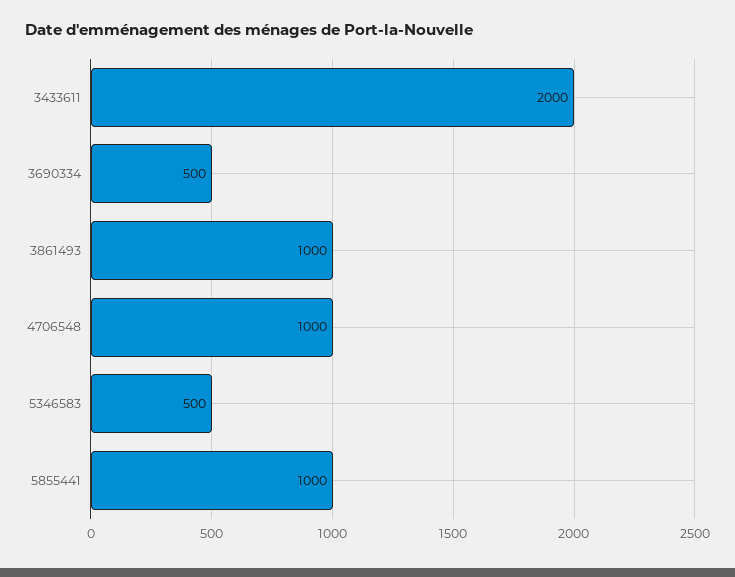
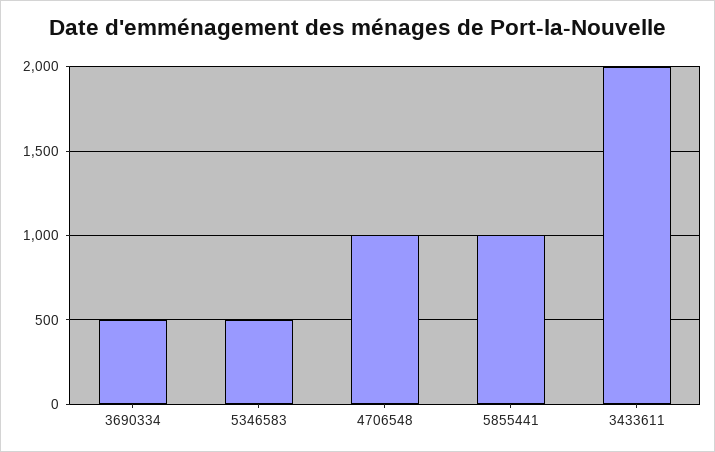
  {
    "3433611": 2000,
    "3690334": 500,
-   "3861493": 1000,
    "4706548": 1000,
    "5346583": 500,
    "5855441": 1000
  }

